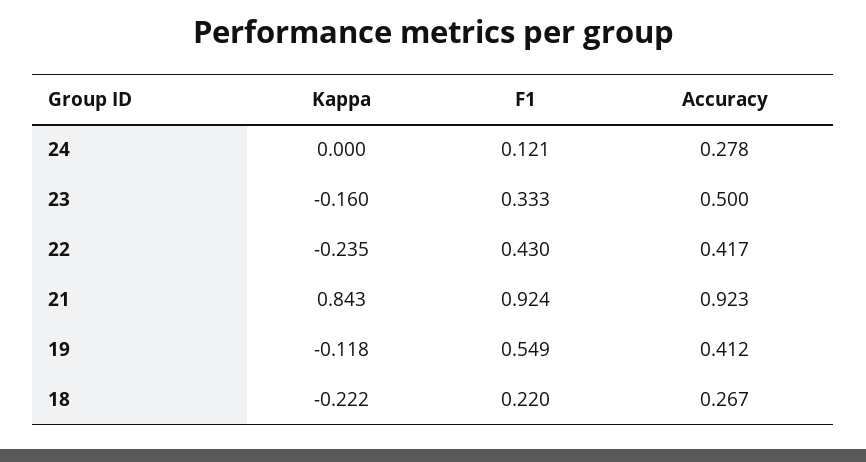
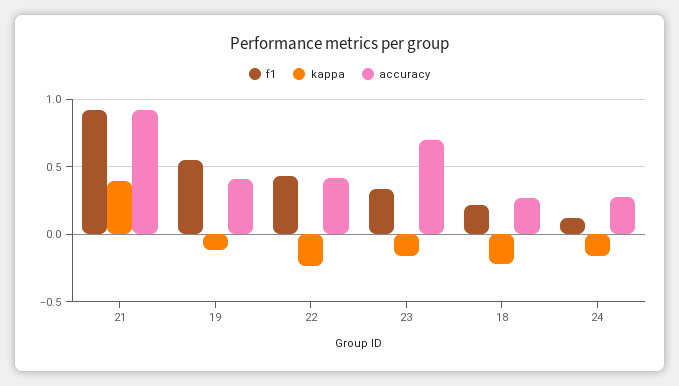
  {
    "Kappa": {
-     "24": 0,
+     "24": -0.15,
      "23": -0.16,
      "22": -0.235,
-     "21": 0.843,
+     "21": 0.4,
      "19": -0.118,
      "18": -0.222
    },
    "F1": {
      "24": 0.121,
      "23": 0.333,
      "22": 0.43,
      "21": 0.924,
      "19": 0.549,
      "18": 0.22
    },
    "Accuracy": {
      "24": 0.278,
-     "23": 0.5,
+     "23": 0.7,
      "22": 0.417,
      "21": 0.923,
      "19": 0.412,
      "18": 0.267
    }
  }

